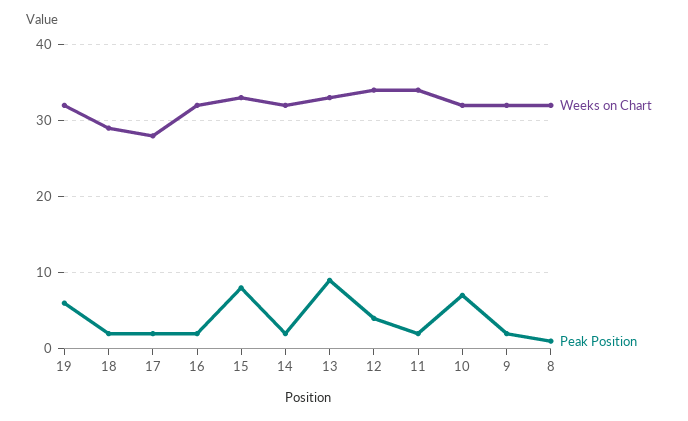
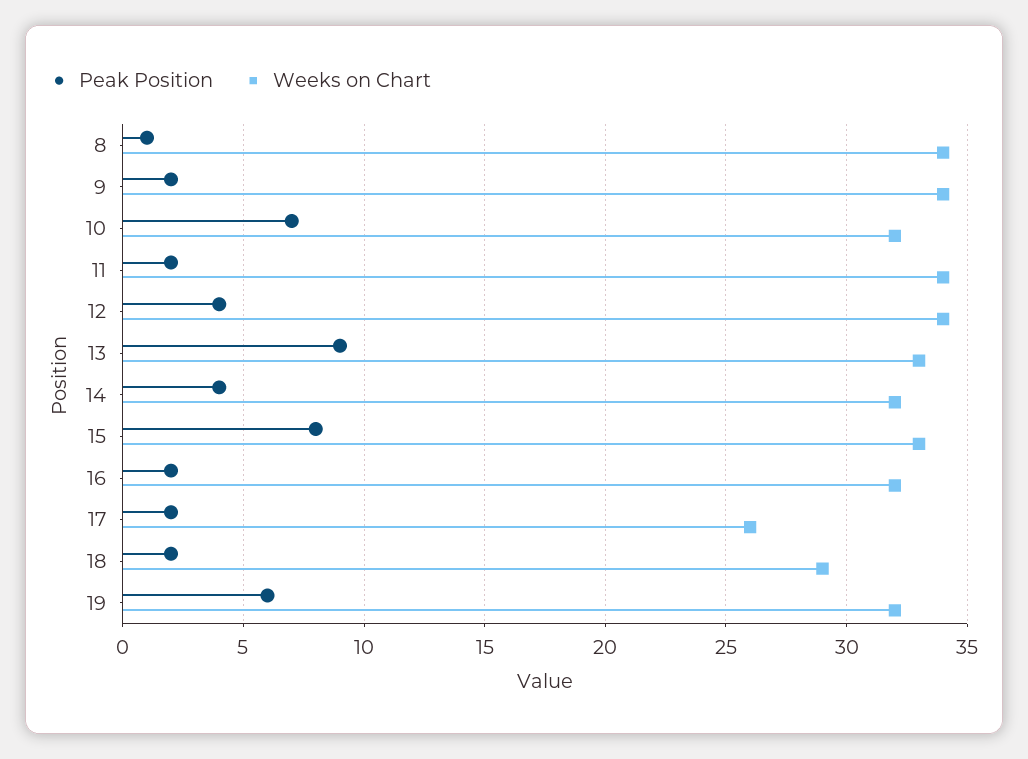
  {
    "Weeks on Chart": {
      "19": 32,
      "18": 29,
-     "17": 28,
+     "17": 26,
      "16": 32,
      "15": 33,
      "14": 32,
      "13": 33,
      "12": 34,
      "11": 34,
      "10": 32,
-     "9": 32,
+     "9": 34,
-     "8": 32
+     "8": 34
    },
    "Peak Position": {
      "19": 6,
      "18": 2,
      "17": 2,
      "16": 2,
      "15": 8,
-     "14": 2,
+     "14": 4,
      "13": 9,
      "12": 4,
      "11": 2,
      "10": 7,
      "9": 2,
      "8": 1
    }
  }

